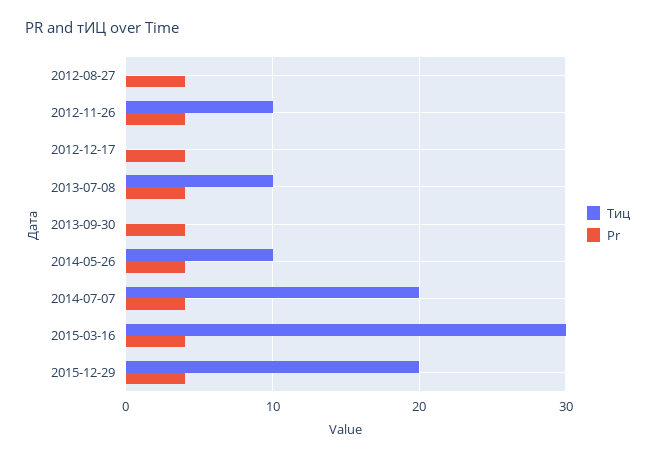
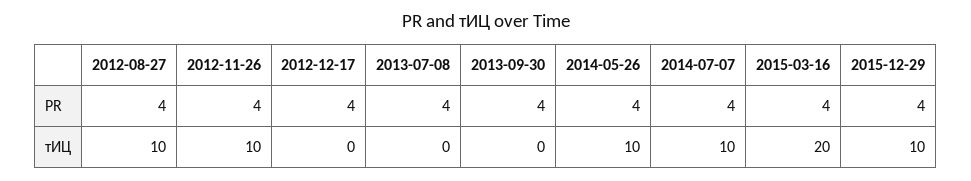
  {
    "Тиц": {
-     "2012-08-27": 0,
+     "2012-08-27": 10,
      "2012-11-26": 10,
      "2012-12-17": 0,
-     "2013-07-08": 10,
+     "2013-07-08": 0,
      "2013-09-30": 0,
      "2014-05-26": 10,
-     "2014-07-07": 20,
+     "2014-07-07": 10,
-     "2015-03-16": 30,
+     "2015-03-16": 20,
-     "2015-12-29": 20
+     "2015-12-29": 10
    },
    "Pr": {
      "2012-08-27": 4,
      "2012-11-26": 4,
      "2012-12-17": 4,
      "2013-07-08": 4,
      "2013-09-30": 4,
      "2014-05-26": 4,
      "2014-07-07": 4,
      "2015-03-16": 4,
      "2015-12-29": 4
    }
  }

